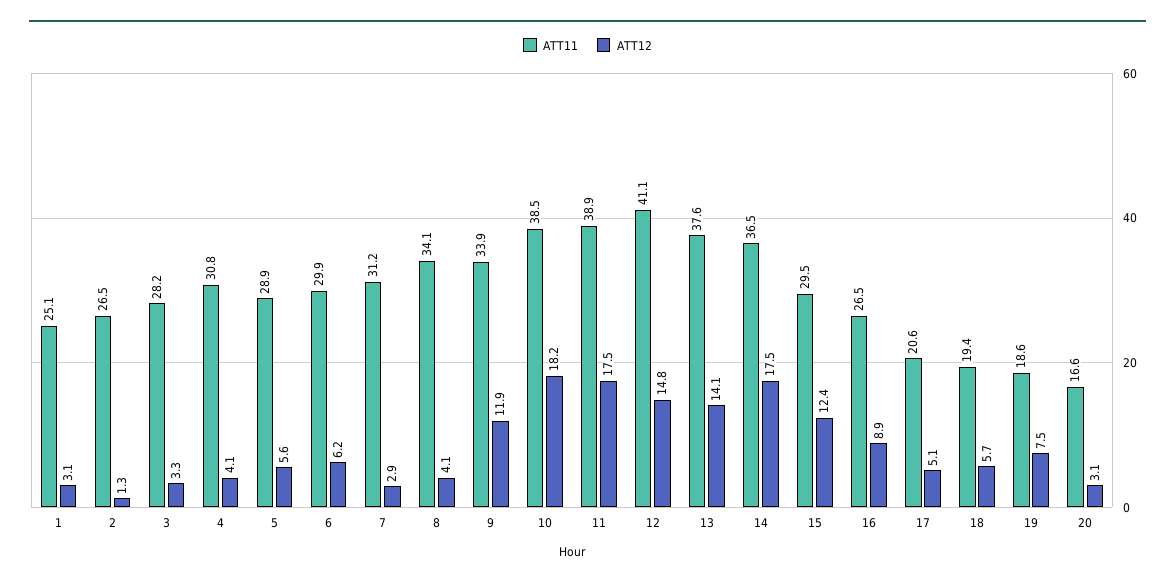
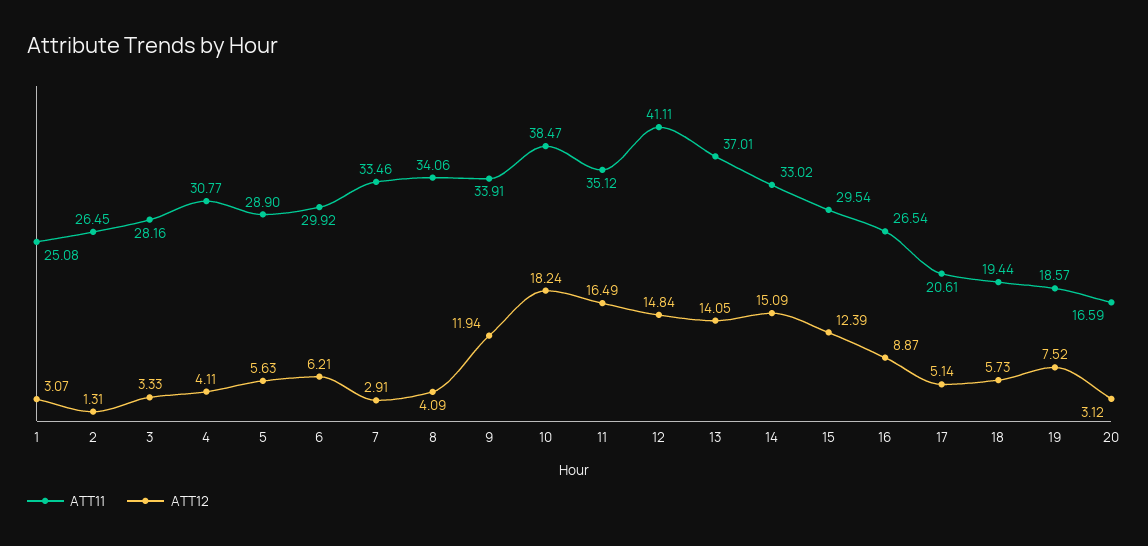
  {
    "ATT11": {
      "1": 25.08,
      "2": 26.45,
      "3": 28.16,
      "4": 30.77,
      "5": 28.9,
      "6": 29.92,
-     "7": 31.2,
+     "7": 33.46,
      "8": 34.06,
      "9": 33.91,
      "10": 38.47,
-     "11": 38.9,
+     "11": 35.12,
      "12": 41.11,
-     "13": 37.6,
+     "13": 37.01,
-     "14": 36.5,
+     "14": 33.02,
      "15": 29.54,
      "16": 26.54,
      "17": 20.61,
      "18": 19.44,
      "19": 18.57,
      "20": 16.59
    },
    "ATT12": {
      "1": 3.07,
      "2": 1.31,
      "3": 3.33,
      "4": 4.11,
      "5": 5.63,
      "6": 6.21,
      "7": 2.91,
      "8": 4.09,
      "9": 11.94,
      "10": 18.24,
-     "11": 17.5,
+     "11": 16.49,
      "12": 14.84,
      "13": 14.05,
-     "14": 17.5,
+     "14": 15.09,
      "15": 12.39,
      "16": 8.87,
      "17": 5.14,
      "18": 5.73,
      "19": 7.52,
      "20": 3.12
    }
  }

